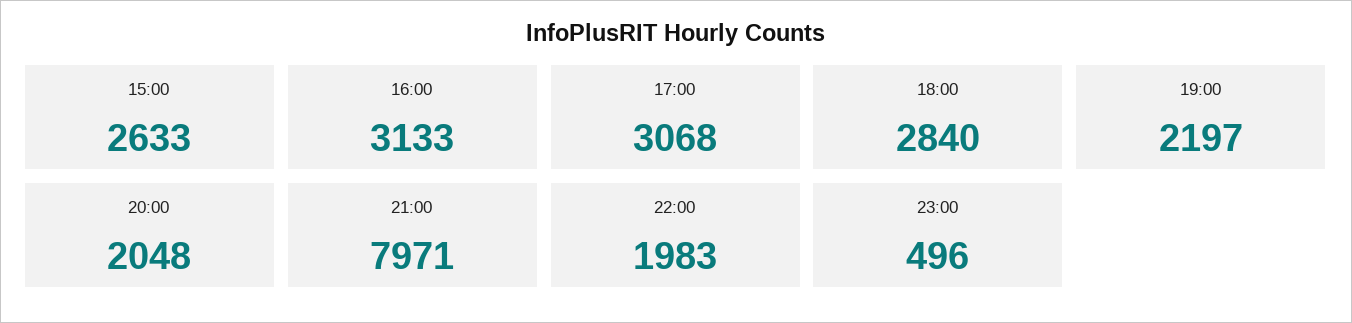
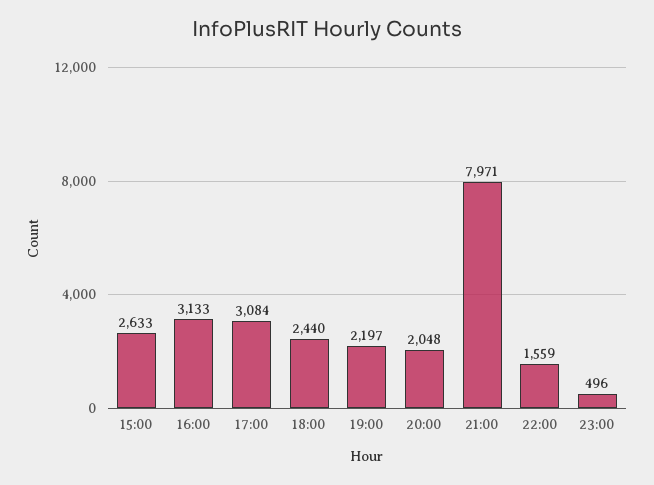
  {
    "15:00": 2633,
    "16:00": 3133,
-   "17:00": 3068,
+   "17:00": 3084,
-   "18:00": 2840,
+   "18:00": 2440,
    "19:00": 2197,
    "20:00": 2048,
    "21:00": 7971,
-   "22:00": 1983,
+   "22:00": 1559,
    "23:00": 496
  }

